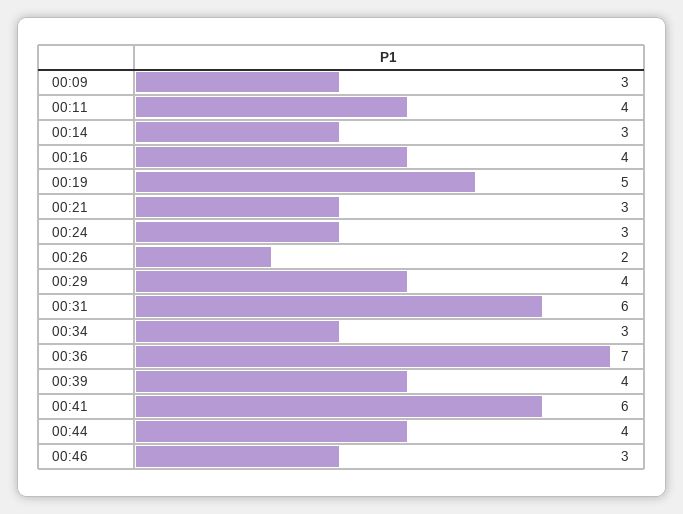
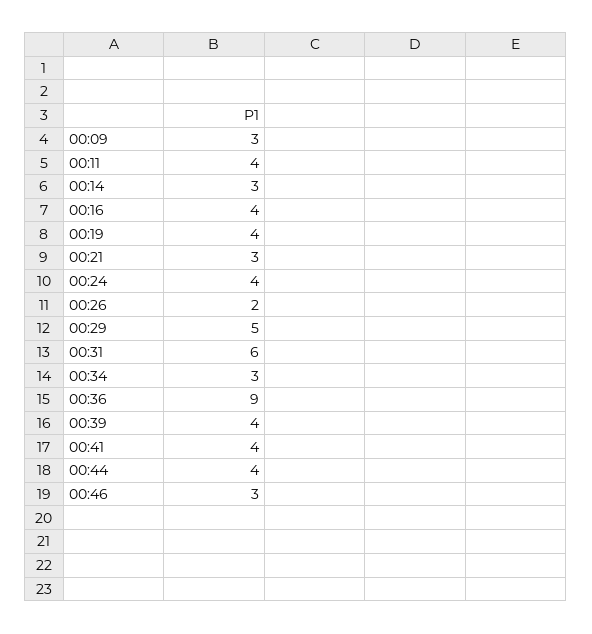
  {
    "00:09": 3,
    "00:11": 4,
    "00:14": 3,
    "00:16": 4,
-   "00:19": 5,
+   "00:19": 4,
    "00:21": 3,
-   "00:24": 3,
+   "00:24": 4,
    "00:26": 2,
-   "00:29": 4,
+   "00:29": 5,
    "00:31": 6,
    "00:34": 3,
-   "00:36": 7,
+   "00:36": 9,
    "00:39": 4,
-   "00:41": 6,
+   "00:41": 4,
    "00:44": 4,
    "00:46": 3
  }

